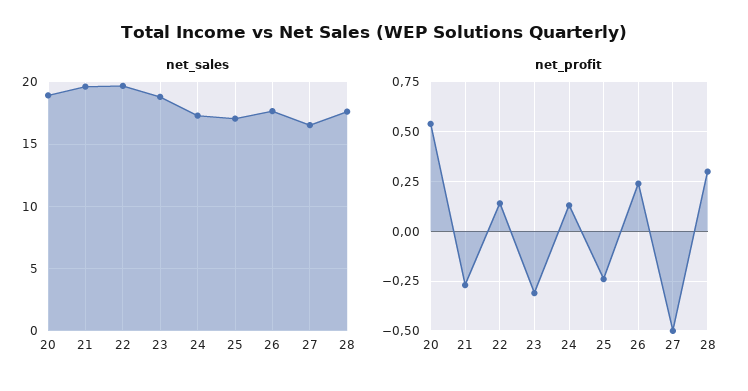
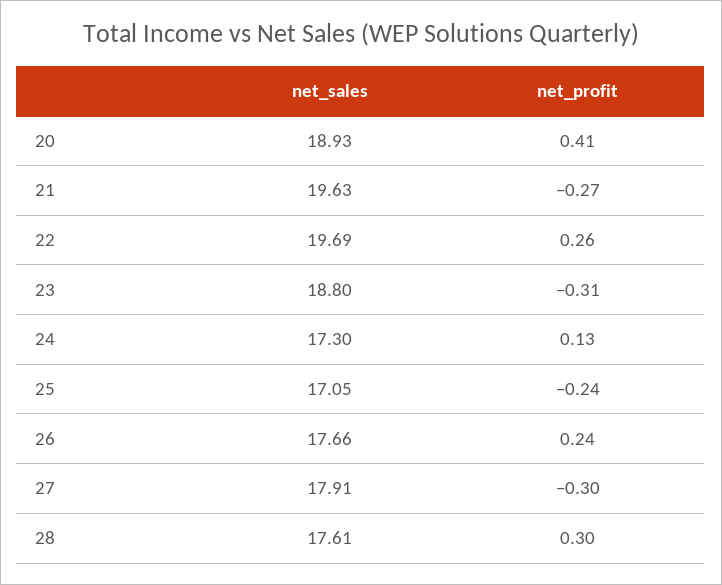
  {
    "net_sales": {
      "20": 18.93,
      "21": 19.63,
      "22": 19.69,
      "23": 18.8,
      "24": 17.3,
      "25": 17.05,
      "26": 17.66,
-     "27": 16.5,
+     "27": 17.91,
      "28": 17.61
    },
    "net_profit": {
-     "20": 0.55,
+     "20": 0.41,
      "21": -0.27,
-     "22": 0.15,
+     "22": 0.26,
      "23": -0.31,
      "24": 0.13,
      "25": -0.24,
      "26": 0.24,
-     "27": -0.5,
+     "27": -0.3,
      "28": 0.3
    }
  }

